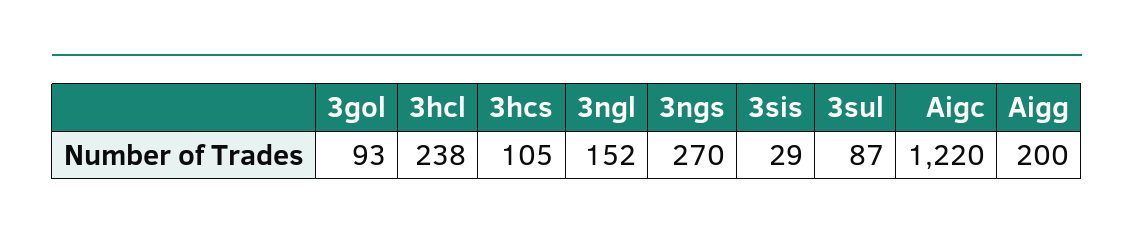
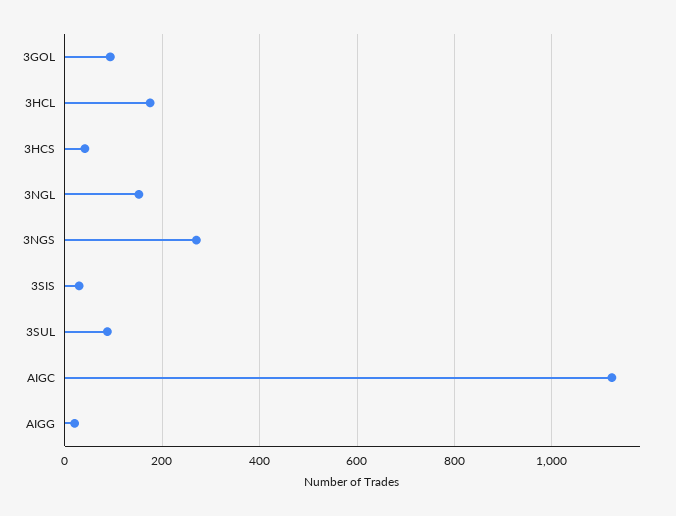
  {
    "3gol": 93,
-   "3hcl": 238,
+   "3hcl": 180,
-   "3hcs": 105,
+   "3hcs": 40,
    "3ngl": 152,
    "3ngs": 270,
    "3sis": 29,
    "3sul": 87,
-   "Aigc": 1220,
+   "Aigc": 1120,
-   "Aigg": 200
+   "Aigg": 20
  }

